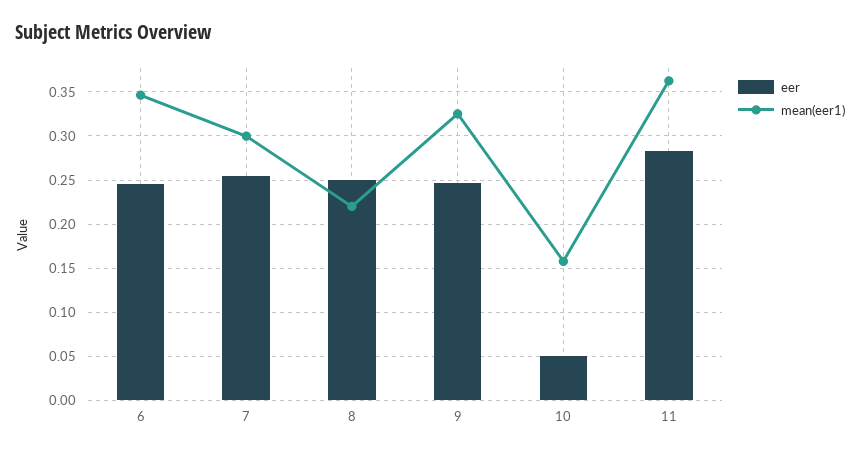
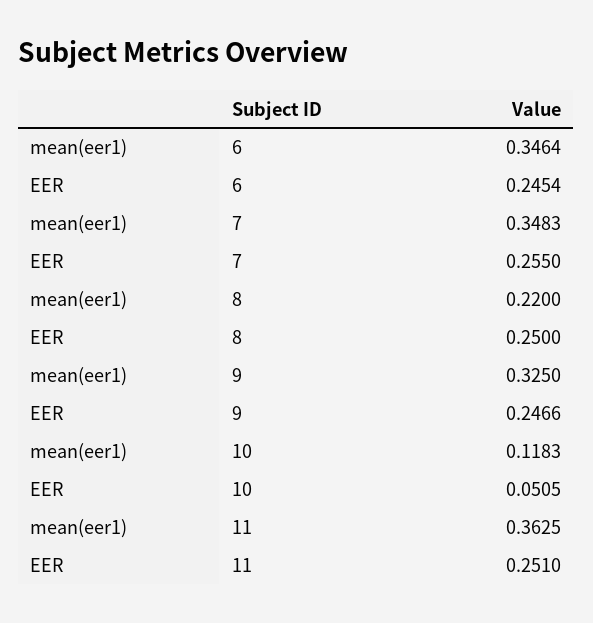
  {
    "eer": {
      "6": 0.2454,
      "7": 0.255,
      "8": 0.25,
      "9": 0.2466,
      "10": 0.0505,
-     "11": 0.28
+     "11": 0.251
    },
    "mean(eer1)": {
      "6": 0.3464,
-     "7": 0.3,
+     "7": 0.3483,
      "8": 0.22,
      "9": 0.325,
-     "10": 0.16,
+     "10": 0.1183,
      "11": 0.3625
    }
  }

